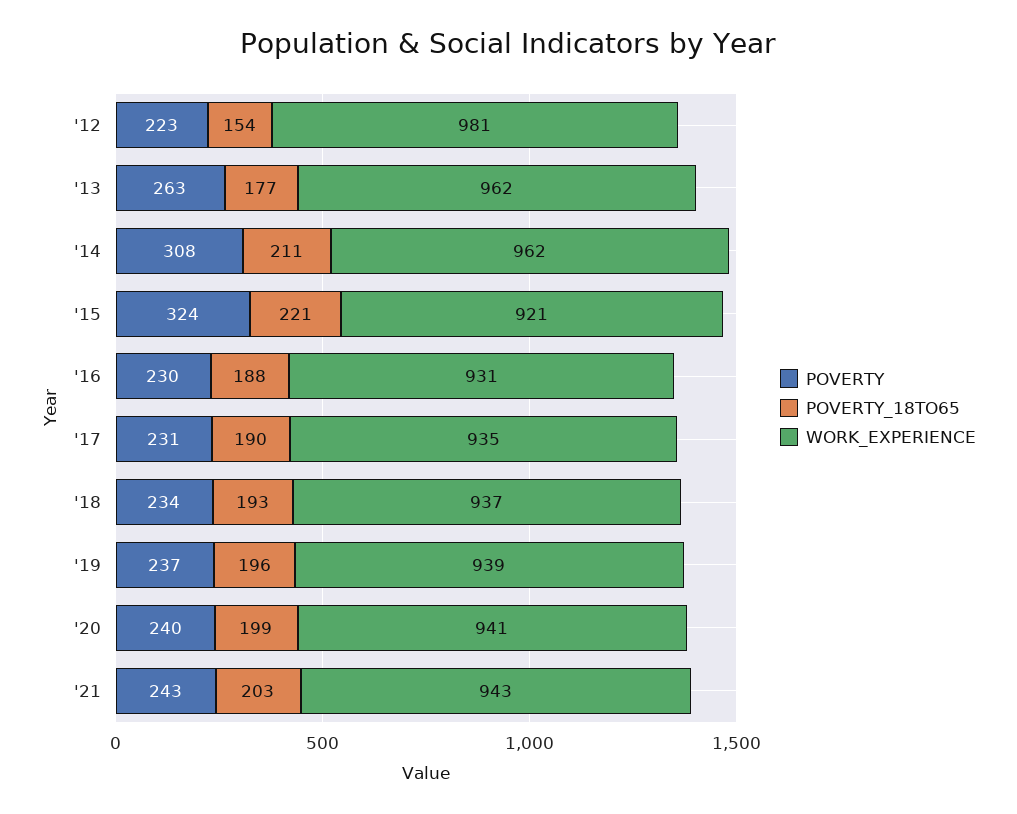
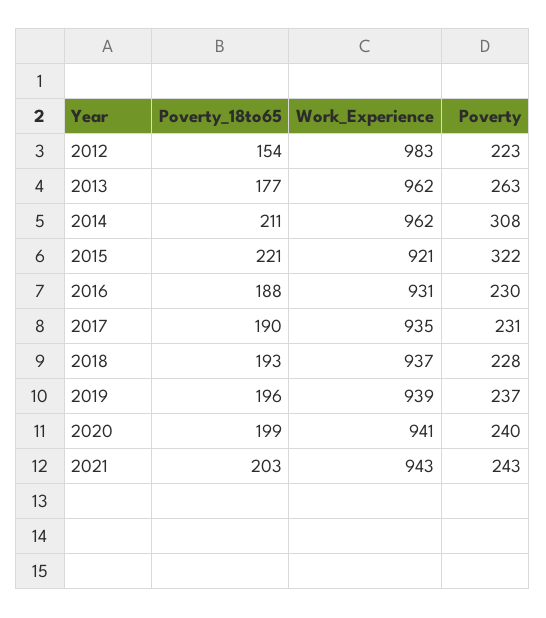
  {
    "POVERTY": {
      "'12": 223,
      "'13": 263,
      "'14": 308,
-     "'15": 324,
+     "'15": 322,
      "'16": 230,
      "'17": 231,
-     "'18": 234,
+     "'18": 228,
      "'19": 237,
      "'20": 240,
      "'21": 243
    },
    "POVERTY_18TO65": {
      "'12": 154,
      "'13": 177,
      "'14": 211,
      "'15": 221,
      "'16": 188,
      "'17": 190,
      "'18": 193,
      "'19": 196,
      "'20": 199,
      "'21": 203
    },
    "WORK_EXPERIENCE": {
-     "'12": 981,
+     "'12": 983,
      "'13": 962,
      "'14": 962,
      "'15": 921,
      "'16": 931,
      "'17": 935,
      "'18": 937,
      "'19": 939,
      "'20": 941,
      "'21": 943
    }
  }

